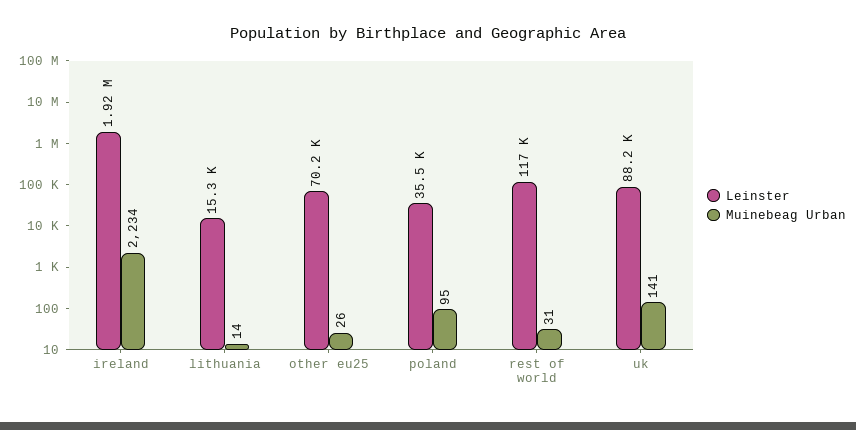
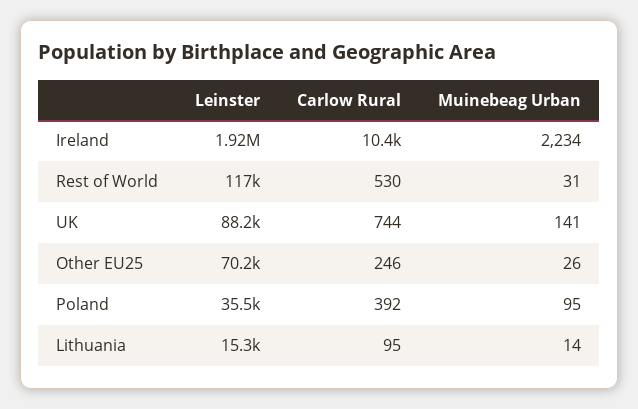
  {
    "Leinster": {
      "ireland": 1920000,
      "lithuania": 15300,
      "other eu25": 70200,
      "poland": 35500,
      "rest of world": 117000,
      "uk": 88200
    },
    "Muinebeag Urban": {
      "ireland": 2234,
      "lithuania": 14,
      "other eu25": 26,
      "poland": 95,
      "rest of world": 31,
      "uk": 141
-   }
+   },
+   "Carlow Rural": {
+     "ireland": 10400,
+     "rest of world": 530,
+     "uk": 744,
+     "other eu25": 246,
+     "poland": 392,
+     "lithuania": 95
+   }
  }

